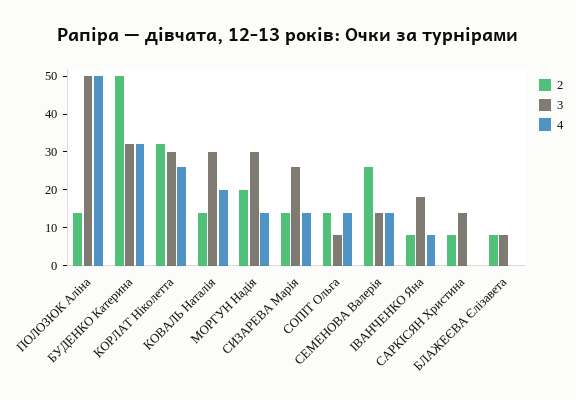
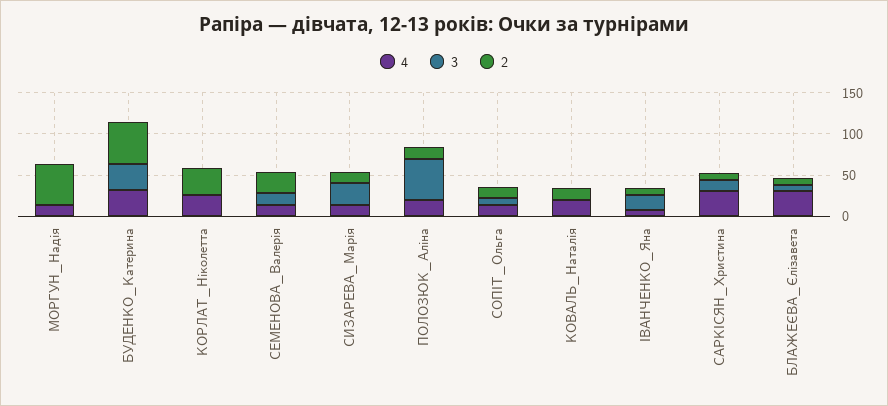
  {
    "2": {
      "ПОЛОЗЮК Аліна": 15,
      "БУДЕНКО Катерина": 50,
      "КОРЛАТ Ніколетта": 30,
      "КОВАЛЬ Наталія": 15,
-     "МОРГУН Надія": 20,
+     "МОРГУН Надія": 50,
      "СИЗАРЕВА Марія": 15,
      "СОПІТ Ольга": 15,
      "СЕМЕНОВА Валерія": 25,
      "ІВАНЧЕНКО Яна": 10,
      "САРКІСЯН Христина": 10,
      "БЛАЖЕЄВА Єлізавета": 10
    },
    "3": {
      "ПОЛОЗЮК Аліна": 50,
      "БУДЕНКО Катерина": 30,
-     "КОРЛАТ Ніколетта": 30,
+     "КОРЛАТ Ніколетта": 0,
-     "КОВАЛЬ Наталія": 30,
+     "КОВАЛЬ Наталія": 0,
-     "МОРГУН Надія": 30,
+     "МОРГУН Надія": 0,
      "СИЗАРЕВА Марія": 25,
      "СОПІТ Ольга": 10,
      "СЕМЕНОВА Валерія": 15,
      "ІВАНЧЕНКО Яна": 20,
      "САРКІСЯН Христина": 15,
      "БЛАЖЕЄВА Єлізавета": 10
    },
    "4": {
-     "ПОЛОЗЮК Аліна": 50,
+     "ПОЛОЗЮК Аліна": 20,
      "БУДЕНКО Катерина": 30,
      "КОРЛАТ Ніколетта": 25,
      "КОВАЛЬ Наталія": 20,
      "МОРГУН Надія": 15,
      "СИЗАРЕВА Марія": 15,
      "СОПІТ Ольга": 15,
      "СЕМЕНОВА Валерія": 15,
      "ІВАНЧЕНКО Яна": 10,
-     "САРКІСЯН Христина": 0,
+     "САРКІСЯН Христина": 30,
-     "БЛАЖЕЄВА Єлізавета": 0
+     "БЛАЖЕЄВА Єлізавета": 30
    }
  }

